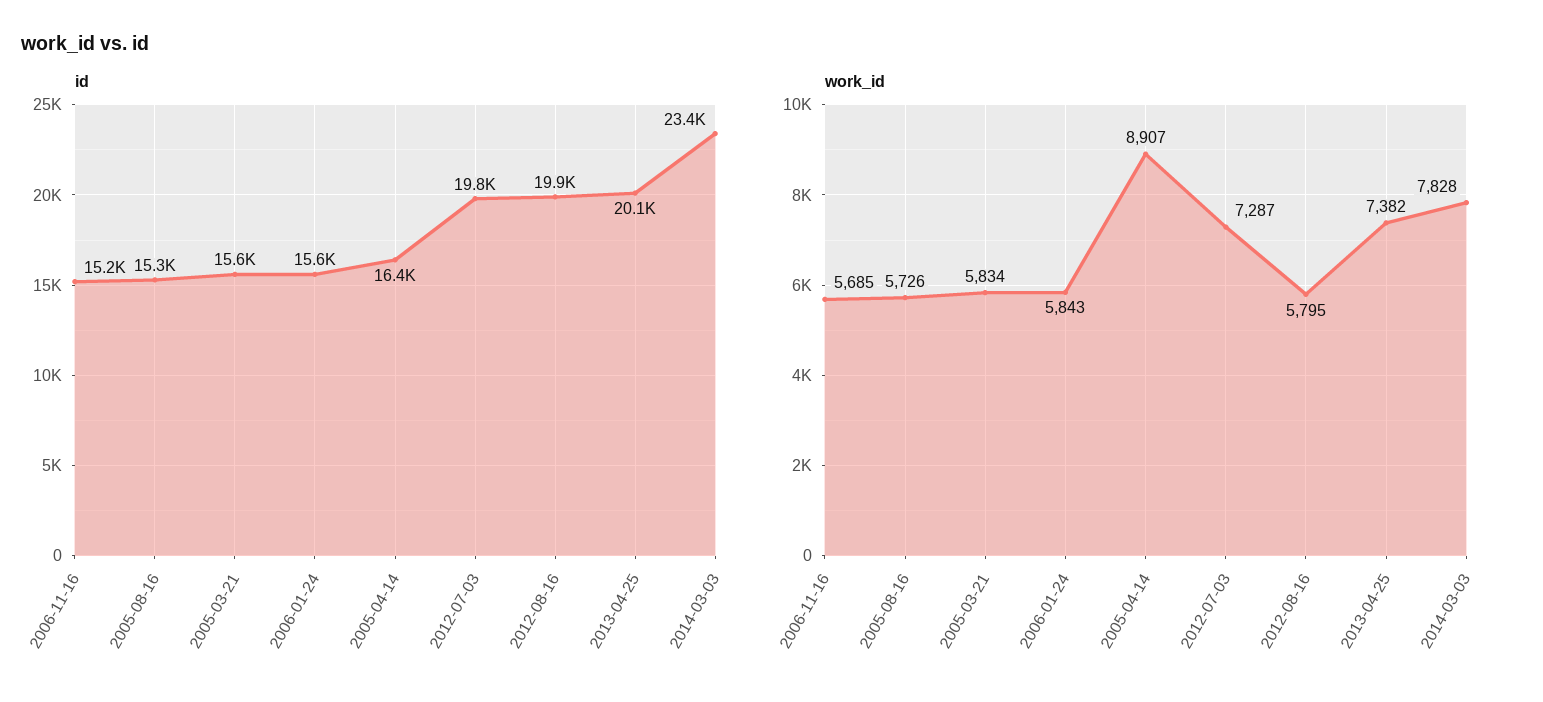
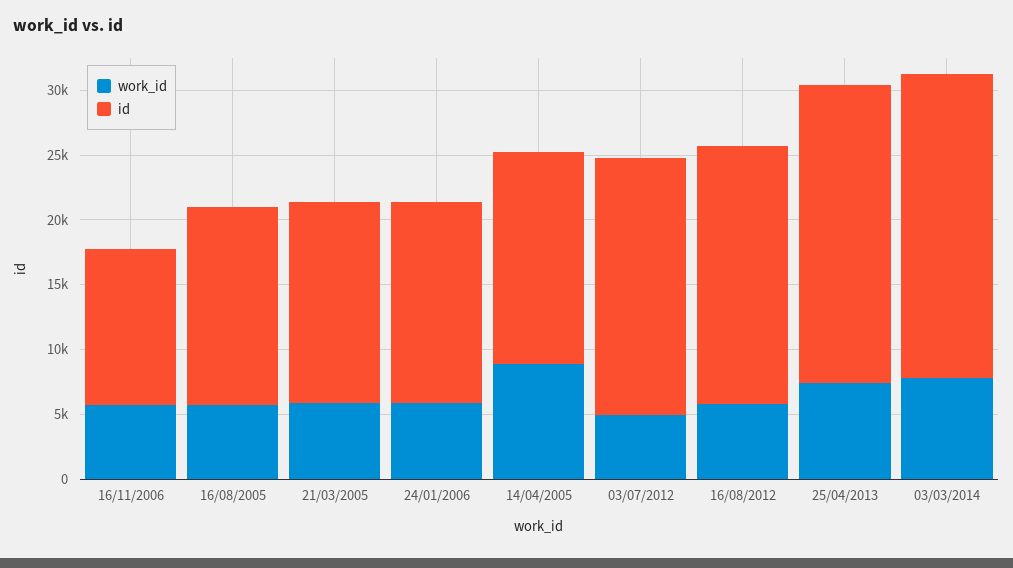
  {
    "id": {
-     "2006-11-16": 15200,
+     "2006-11-16": 12000,
      "2005-08-16": 15300,
      "2005-03-21": 15600,
      "2006-01-24": 15600,
      "2005-04-14": 16400,
      "2012-07-03": 19800,
      "2012-08-16": 19900,
-     "2013-04-25": 20100,
+     "2013-04-25": 23000,
      "2014-03-03": 23400
    },
    "work_id": {
      "2006-11-16": 5685,
      "2005-08-16": 5726,
      "2005-03-21": 5834,
      "2006-01-24": 5843,
      "2005-04-14": 8907,
-     "2012-07-03": 7287,
+     "2012-07-03": 5000,
      "2012-08-16": 5795,
      "2013-04-25": 7382,
      "2014-03-03": 7828
    }
  }

